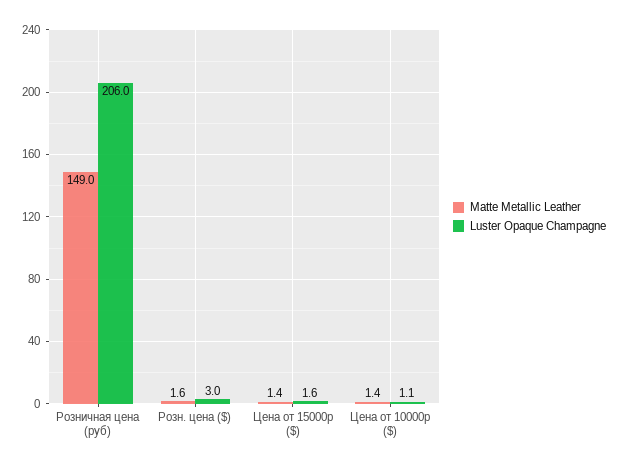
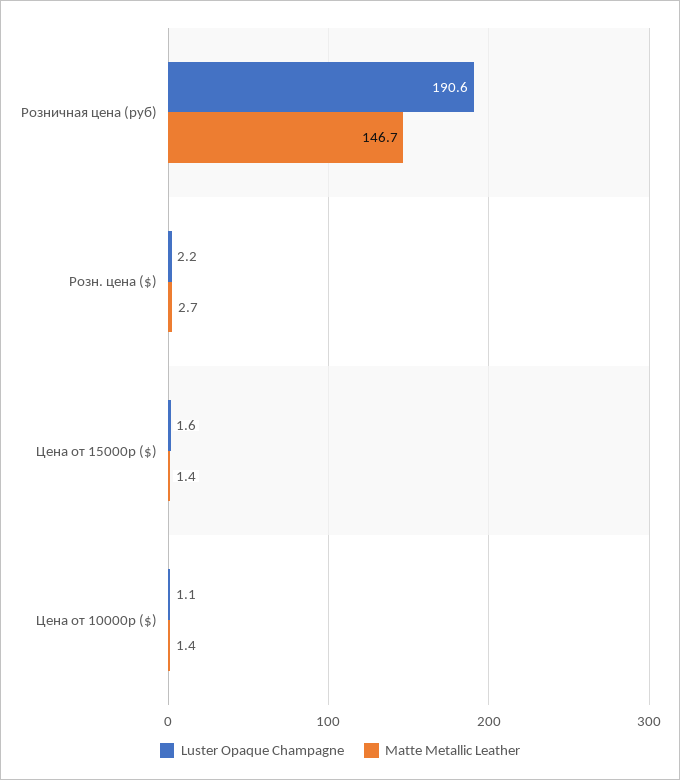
  {
    "Matte Metallic Leather": {
-     "Розничная цена (руб)": 149,
+     "Розничная цена (руб)": 146.7,
-     "Розн. цена ($)": 1.6,
+     "Розн. цена ($)": 2.7,
      "Цена от 15000р ($)": 1.4,
      "Цена от 10000р ($)": 1.4
    },
    "Luster Opaque Champagne": {
-     "Розничная цена (руб)": 206,
+     "Розничная цена (руб)": 190.6,
-     "Розн. цена ($)": 3,
+     "Розн. цена ($)": 2.2,
      "Цена от 15000р ($)": 1.6,
      "Цена от 10000р ($)": 1.1
    }
  }

